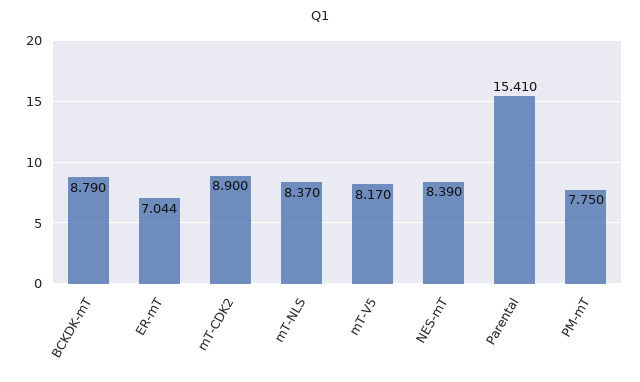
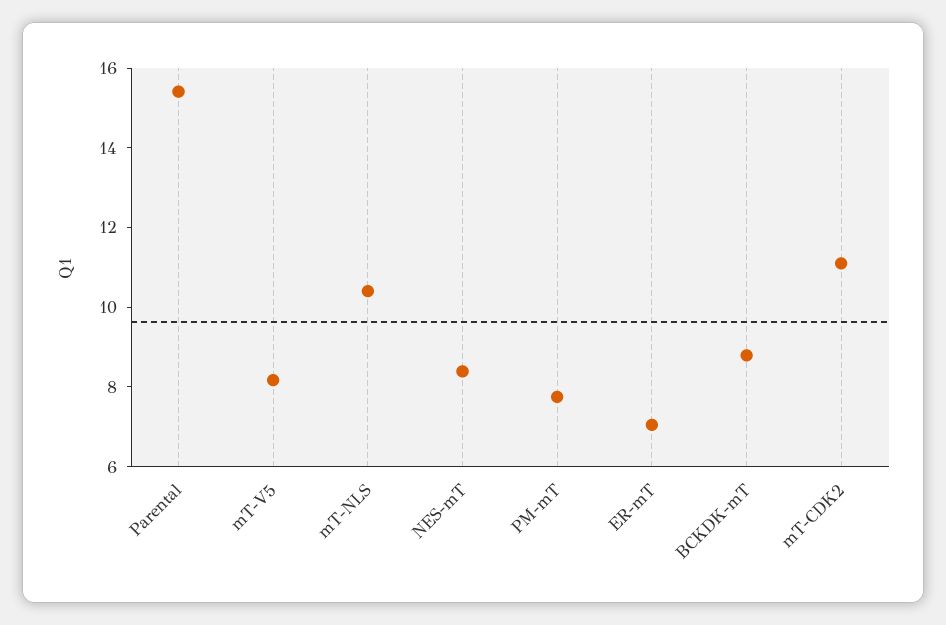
  {
    "BCKDK-mT": 8.79,
    "ER-mT": 7.044,
-   "mT-CDK2": 8.9,
+   "mT-CDK2": 11,
-   "mT-NLS": 8.37,
+   "mT-NLS": 10.5,
    "mT-V5": 8.17,
    "NES-mT": 8.39,
    "Parental": 15.41,
    "PM-mT": 7.75
  }

